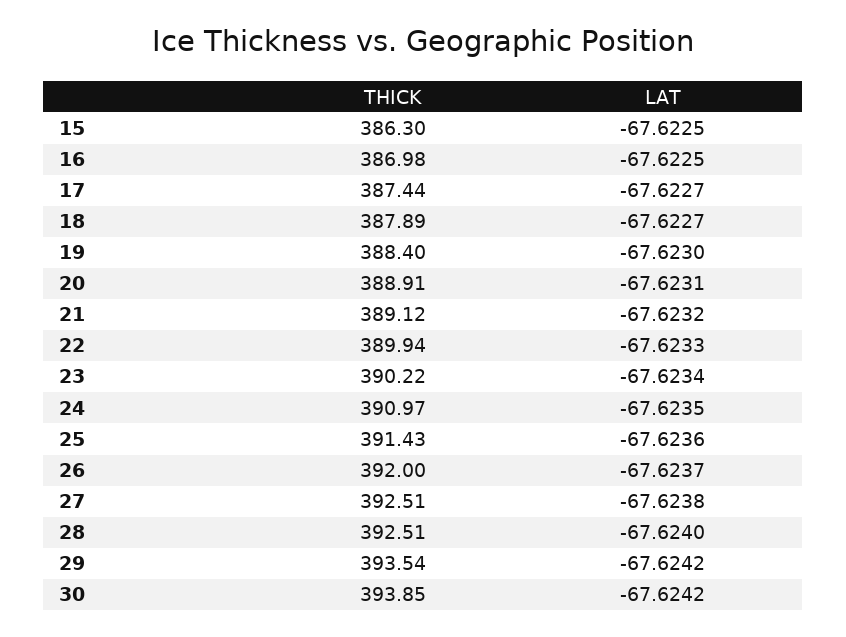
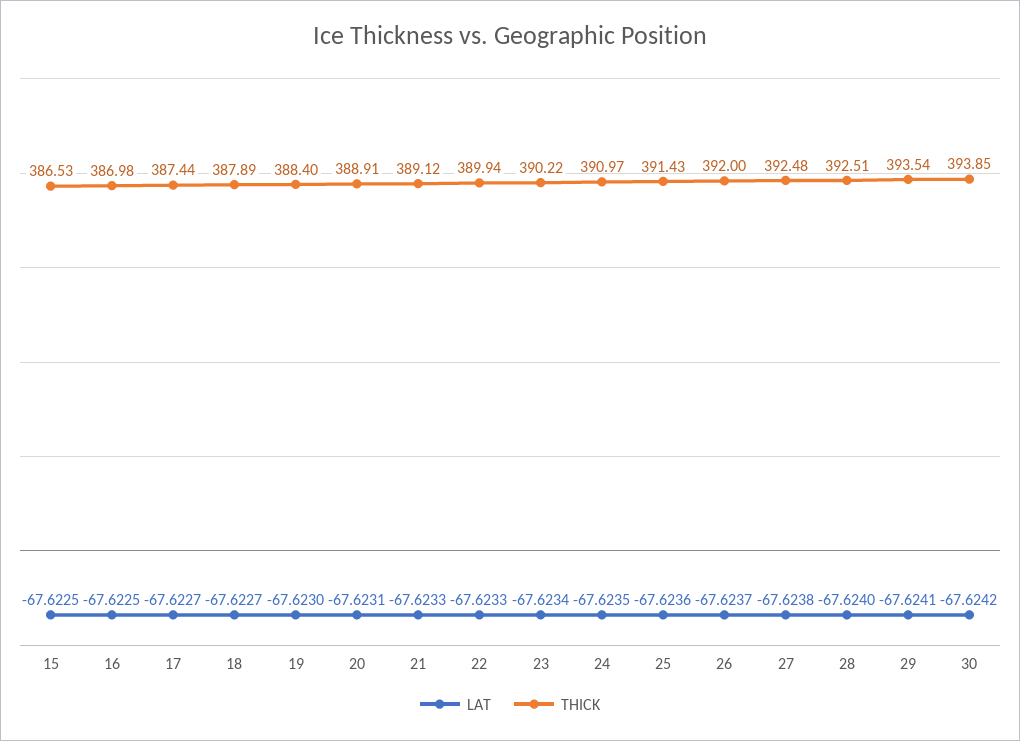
  {
    "THICK": {
-     "15": 386.3,
+     "15": 386.53,
      "16": 386.98,
      "17": 387.44,
      "18": 387.89,
      "19": 388.4,
      "20": 388.91,
      "21": 389.12,
      "22": 389.94,
      "23": 390.22,
      "24": 390.97,
      "25": 391.43,
      "26": 392,
-     "27": 392.51,
+     "27": 392.48,
      "28": 392.51,
      "29": 393.54,
      "30": 393.85
    },
    "LAT": {
      "15": -67.6225,
      "16": -67.6225,
      "17": -67.6227,
      "18": -67.6227,
      "19": -67.623,
      "20": -67.6231,
-     "21": -67.6232,
+     "21": -67.6233,
      "22": -67.6233,
      "23": -67.6234,
      "24": -67.6235,
      "25": -67.6236,
      "26": -67.6237,
      "27": -67.6238,
      "28": -67.624,
-     "29": -67.6242,
+     "29": -67.6241,
      "30": -67.6242
    }
  }

